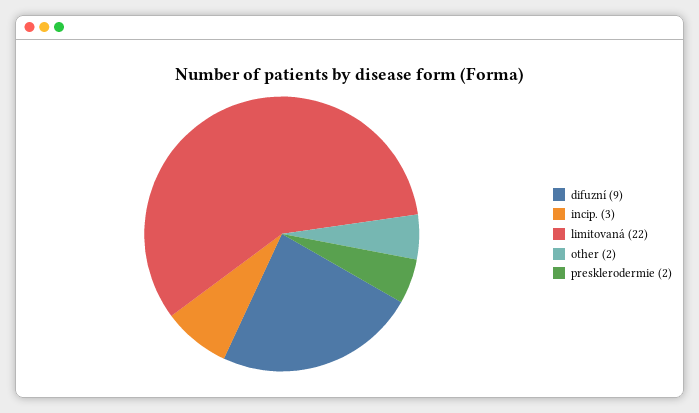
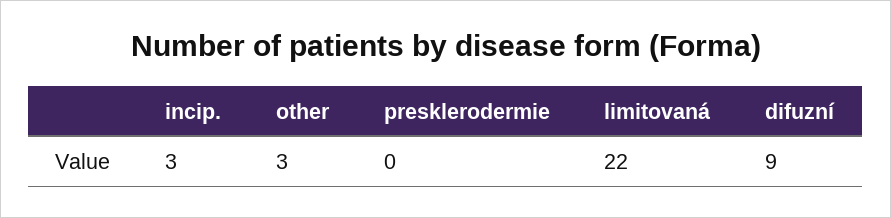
  {
    "difuzní": 9,
    "incip.": 3,
    "limitovaná": 22,
-   "other": 2,
+   "other": 3,
-   "presklerodermie": 2
+   "presklerodermie": 0
  }

